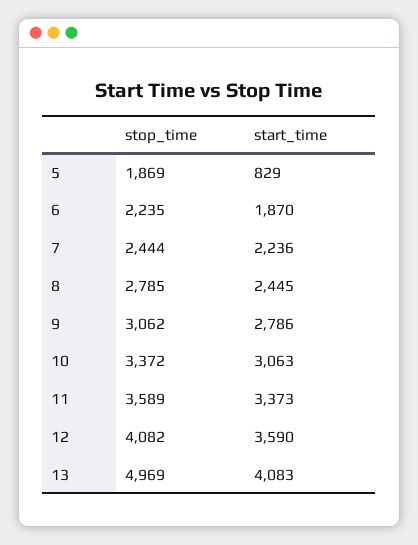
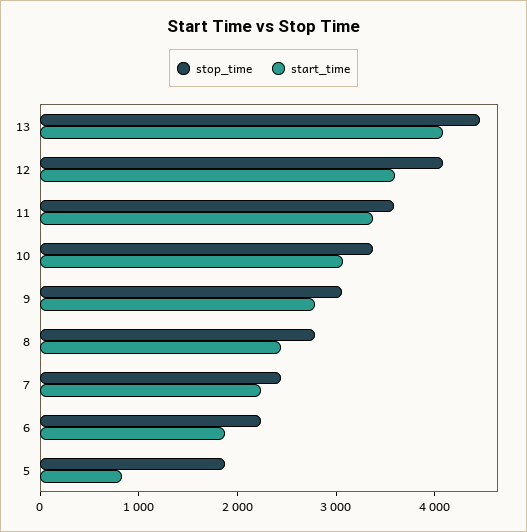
  {
    "stop_time": {
      "5": 1869,
      "6": 2235,
      "7": 2444,
      "8": 2785,
      "9": 3062,
      "10": 3372,
      "11": 3589,
      "12": 4082,
-     "13": 4969
+     "13": 4400
    },
    "start_time": {
      "5": 829,
      "6": 1870,
      "7": 2236,
      "8": 2445,
      "9": 2786,
      "10": 3063,
      "11": 3373,
      "12": 3590,
      "13": 4083
    }
  }

